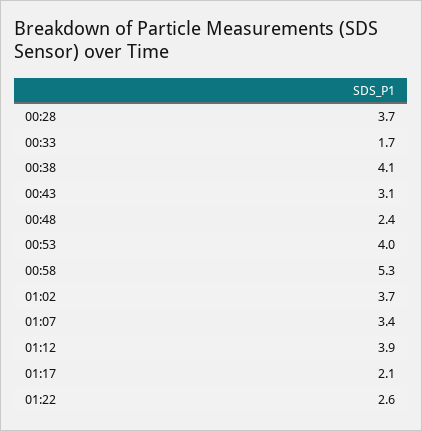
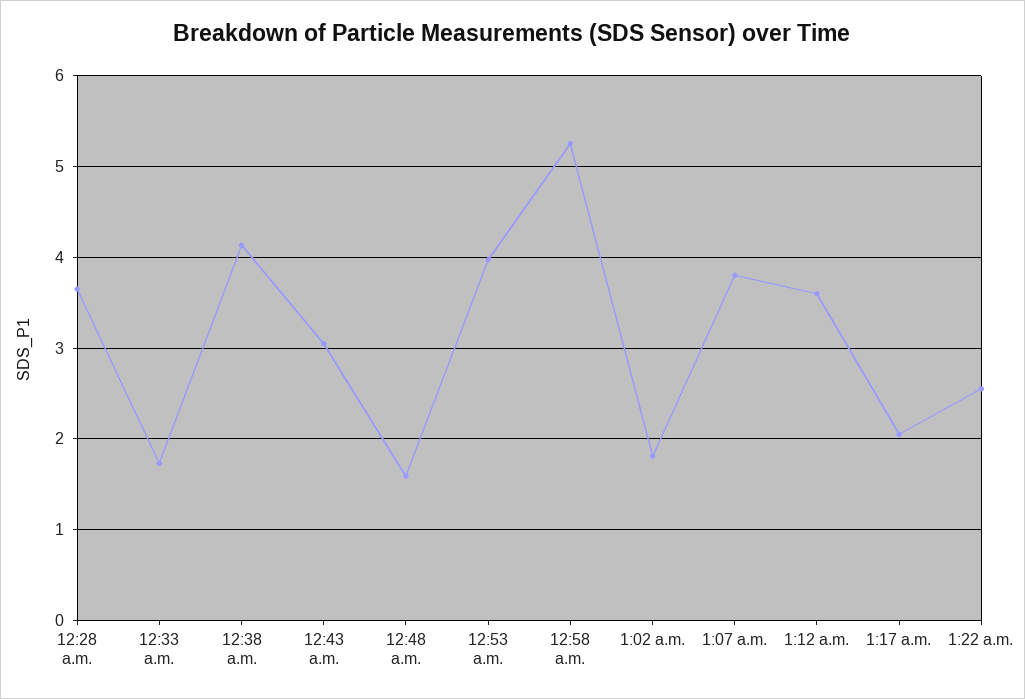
  {
    "00:28": 3.7,
    "00:33": 1.7,
    "00:38": 4.1,
    "00:43": 3.1,
-   "00:48": 2.4,
+   "00:48": 1.6,
    "00:53": 4,
    "00:58": 5.3,
-   "01:02": 3.7,
+   "01:02": 1.8,
-   "01:07": 3.4,
+   "01:07": 3.8,
-   "01:12": 3.9,
+   "01:12": 3.6,
    "01:17": 2.1,
    "01:22": 2.6
  }

